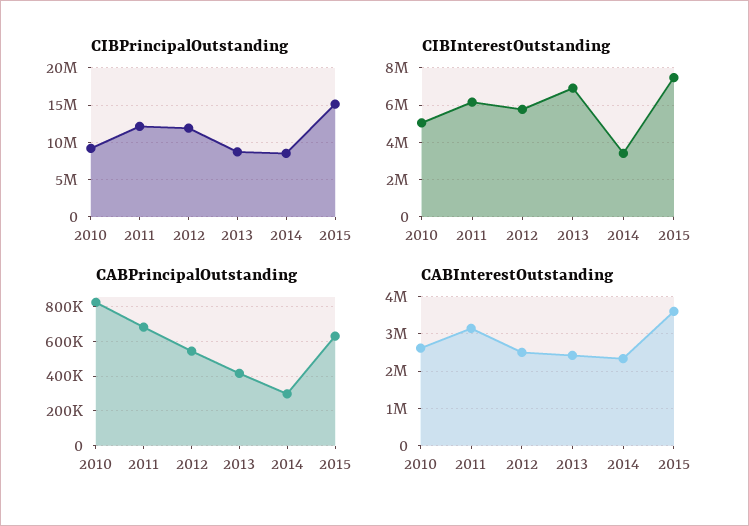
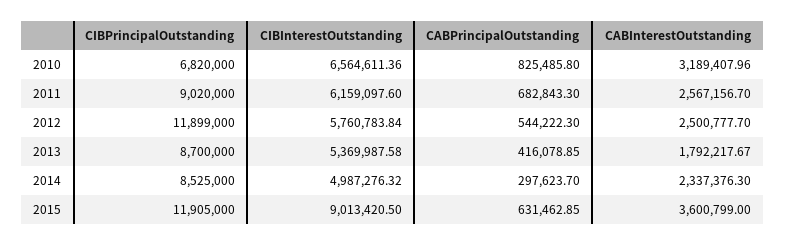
  {
    "CIBPrincipalOutstanding": {
-     "2010": 9000000,
+     "2010": 6820000,
-     "2011": 12000000,
+     "2011": 9020000,
      "2012": 11899000,
      "2013": 8700000,
      "2014": 8525000,
-     "2015": 15000000
+     "2015": 11905000
    },
    "CIBInterestOutstanding": {
-     "2010": 5000000,
+     "2010": 6564611.36,
      "2011": 6159097.6,
      "2012": 5760783.84,
-     "2013": 7000000,
+     "2013": 5369987.58,
-     "2014": 3500000,
+     "2014": 4987276.32,
-     "2015": 7500000
+     "2015": 9013420.5
    },
    "CABPrincipalOutstanding": {
      "2010": 825485.8,
      "2011": 682843.3,
      "2012": 544222.3,
      "2013": 416078.85,
      "2014": 297623.7,
      "2015": 631462.85
    },
    "CABInterestOutstanding": {
-     "2010": 2600000,
+     "2010": 3189407.96,
-     "2011": 3200000,
+     "2011": 2567156.7,
      "2012": 2500777.7,
-     "2013": 2400000,
+     "2013": 1792217.67,
      "2014": 2337376.3,
      "2015": 3600799
    }
  }

